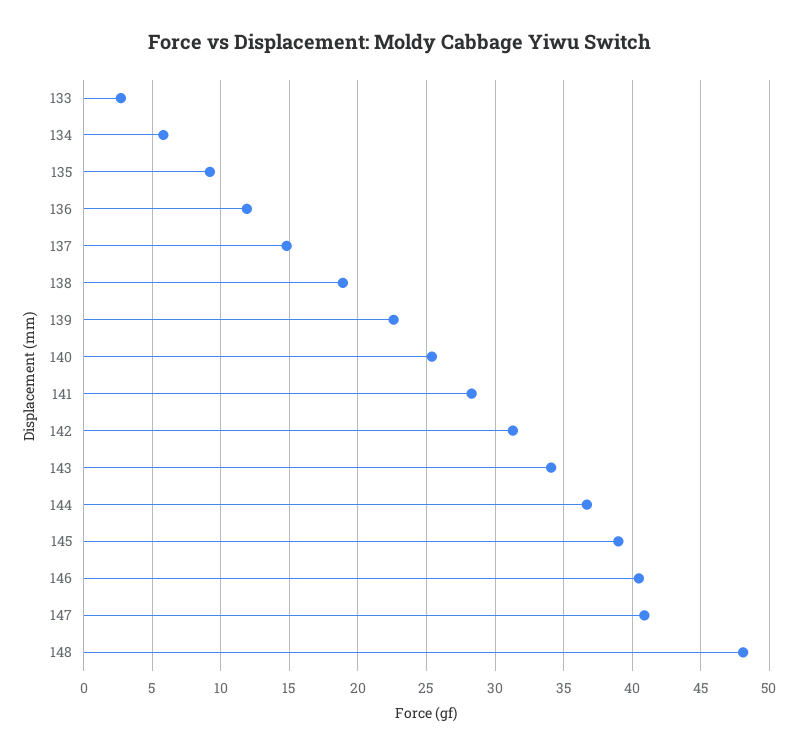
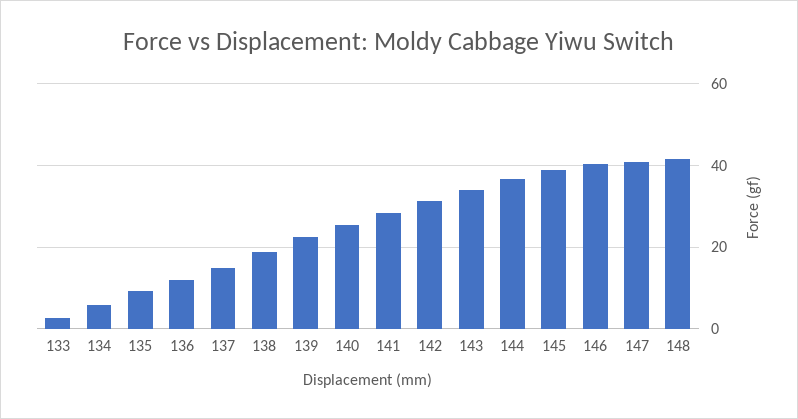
  {
    "133": 2.5,
    "134": 6,
    "135": 9,
    "136": 12,
    "137": 15,
    "138": 19,
    "139": 22.5,
    "140": 25.5,
    "141": 28.5,
    "142": 31.5,
    "143": 34,
    "144": 36.5,
    "145": 39,
    "146": 40.5,
    "147": 41,
-   "148": 48
+   "148": 42
  }

